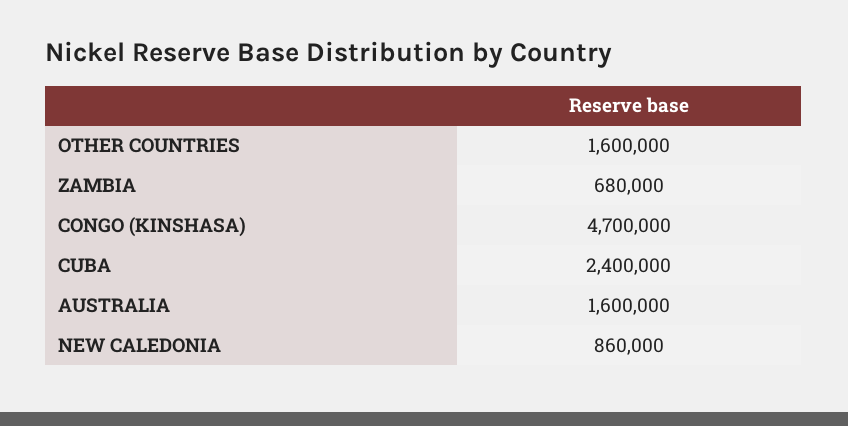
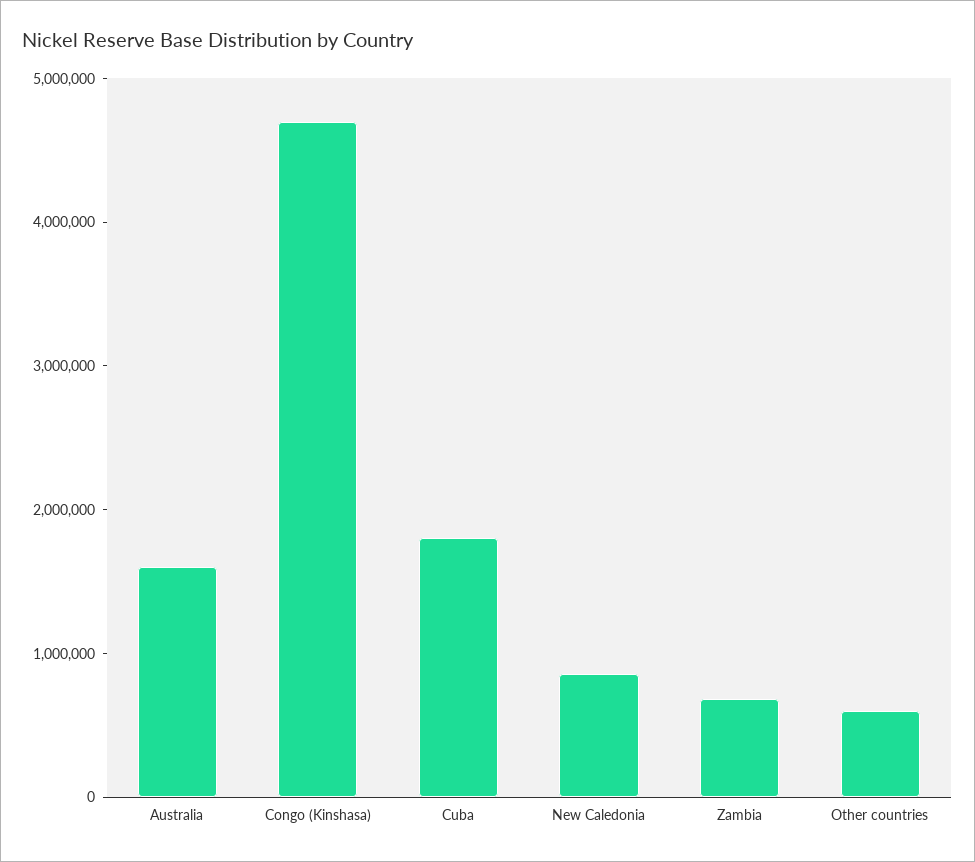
  {
-   "OTHER COUNTRIES": 1600000,
+   "OTHER COUNTRIES": 600000,
    "ZAMBIA": 680000,
    "CONGO (KINSHASA)": 4700000,
-   "CUBA": 2400000,
+   "CUBA": 1800000,
    "AUSTRALIA": 1600000,
    "NEW CALEDONIA": 860000
  }

